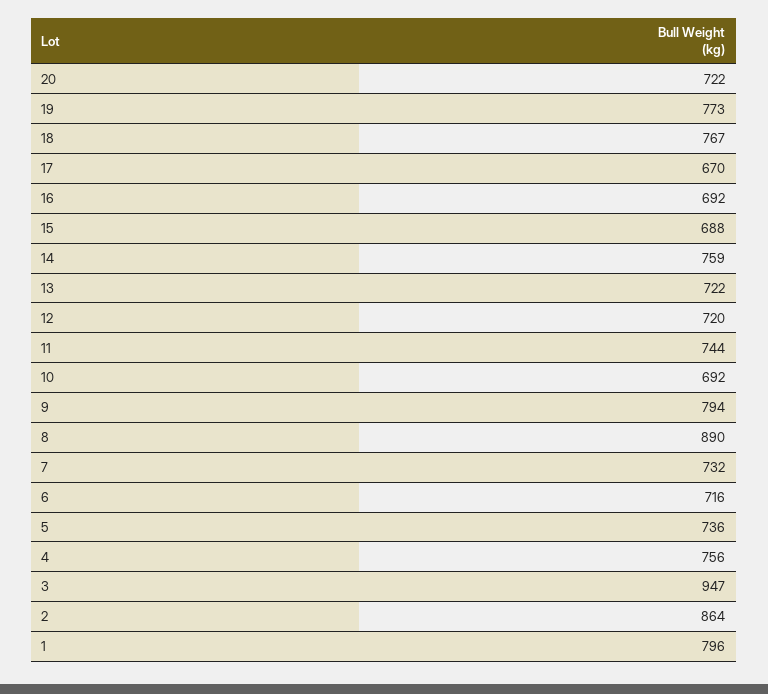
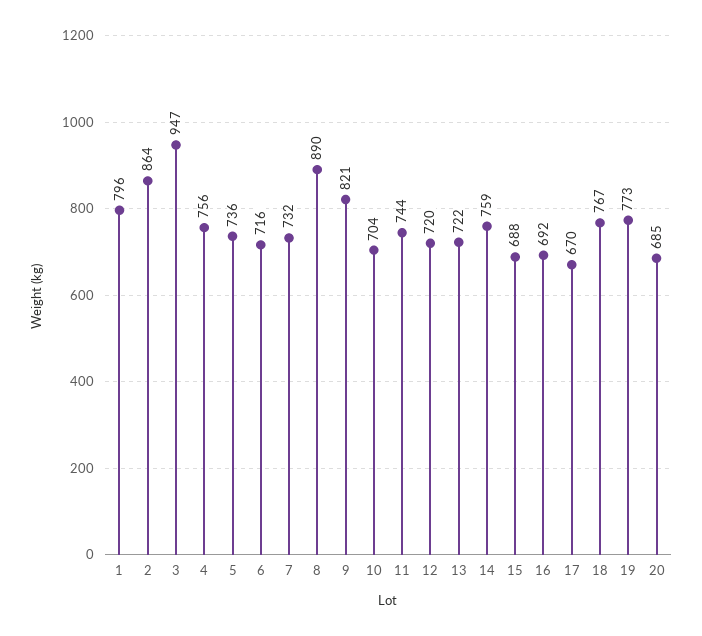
  {
-   "20": 722,
+   "20": 685,
    "19": 773,
    "18": 767,
    "17": 670,
    "16": 692,
    "15": 688,
    "14": 759,
    "13": 722,
    "12": 720,
    "11": 744,
-   "10": 692,
+   "10": 704,
-   "9": 794,
+   "9": 821,
    "8": 890,
    "7": 732,
    "6": 716,
    "5": 736,
    "4": 756,
    "3": 947,
    "2": 864,
    "1": 796
  }

